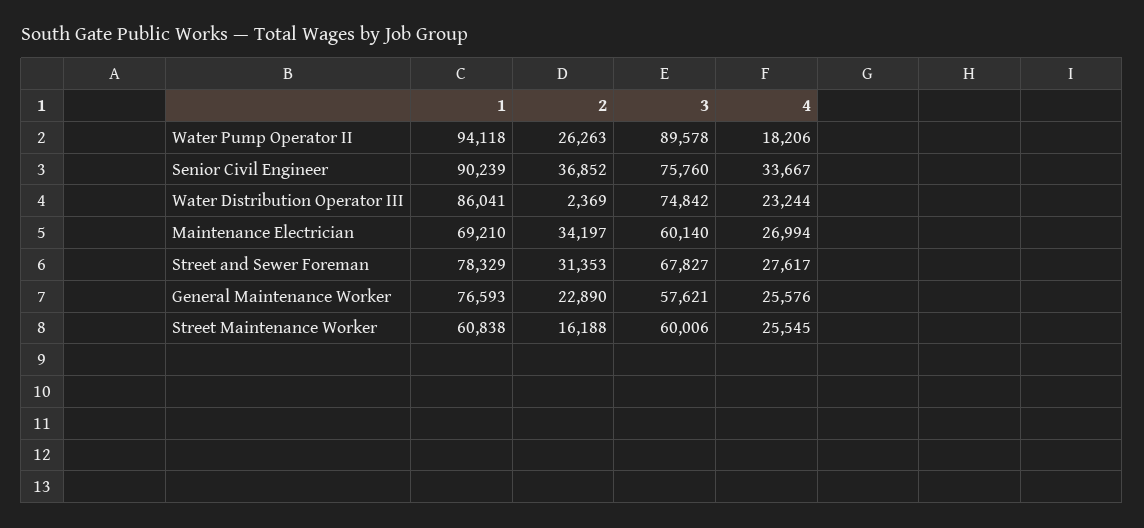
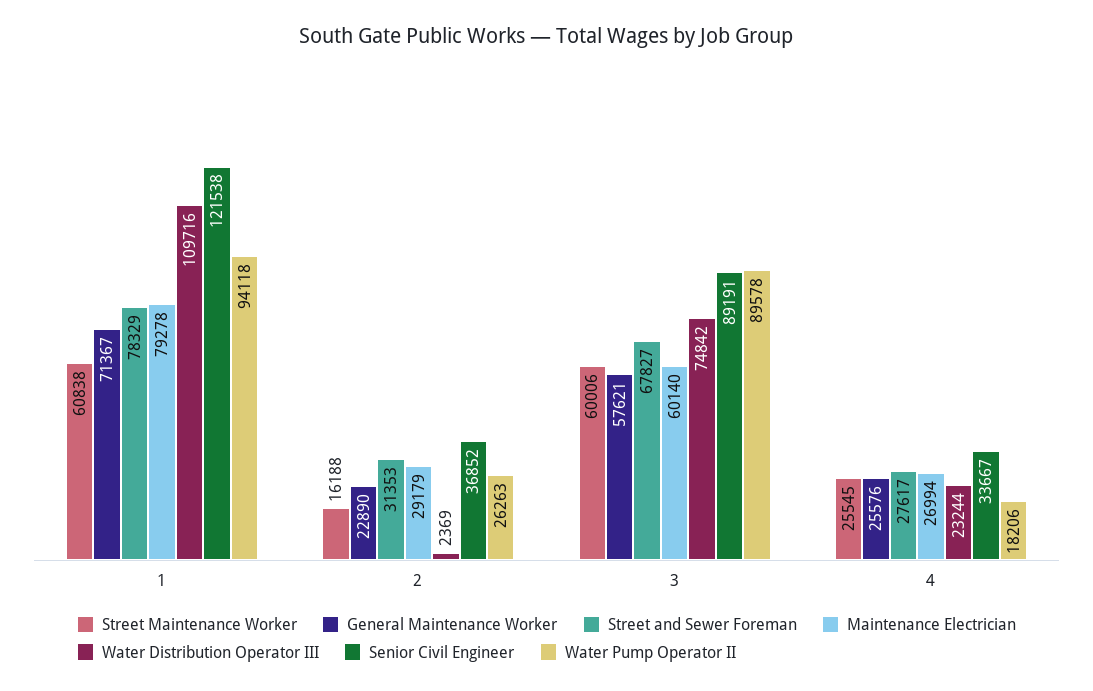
  {
    "Water Pump Operator II": {
      "1": 94118,
      "2": 26263,
      "3": 89578,
      "4": 18206
    },
    "Senior Civil Engineer": {
-     "1": 90239,
+     "1": 121538,
      "2": 36852,
-     "3": 75760,
+     "3": 89191,
      "4": 33667
    },
    "Water Distribution Operator III": {
-     "1": 86041,
+     "1": 109716,
      "2": 2369,
      "3": 74842,
      "4": 23244
    },
    "Maintenance Electrician": {
-     "1": 69210,
+     "1": 79278,
-     "2": 34197,
+     "2": 29179,
      "3": 60140,
      "4": 26994
    },
    "Street and Sewer Foreman": {
      "1": 78329,
      "2": 31353,
      "3": 67827,
      "4": 27617
    },
    "General Maintenance Worker": {
-     "1": 76593,
+     "1": 71367,
      "2": 22890,
      "3": 57621,
      "4": 25576
    },
    "Street Maintenance Worker": {
      "1": 60838,
      "2": 16188,
      "3": 60006,
      "4": 25545
    }
  }

